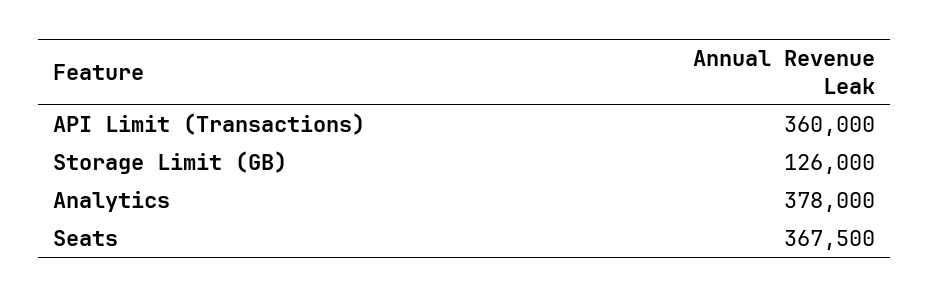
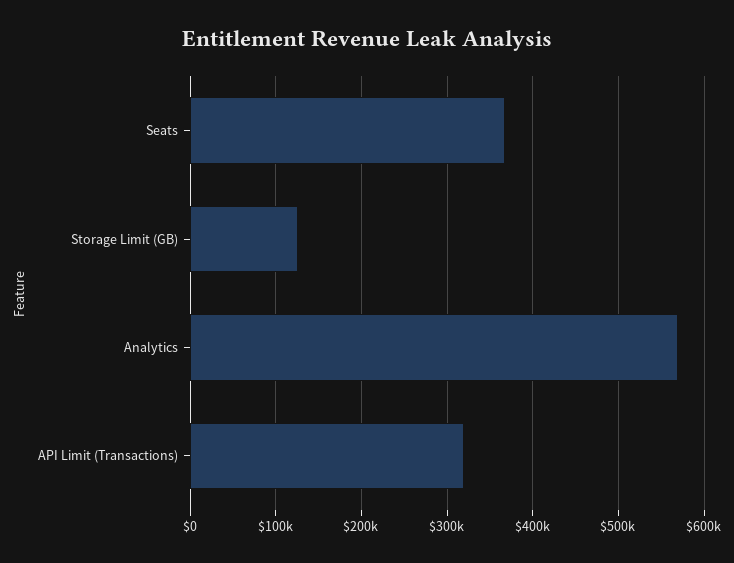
  {
-   "API Limit (Transactions)": 360000,
+   "API Limit (Transactions)": 320000,
    "Storage Limit (GB)": 126000,
-   "Analytics": 378000,
+   "Analytics": 570000,
    "Seats": 367500
  }

